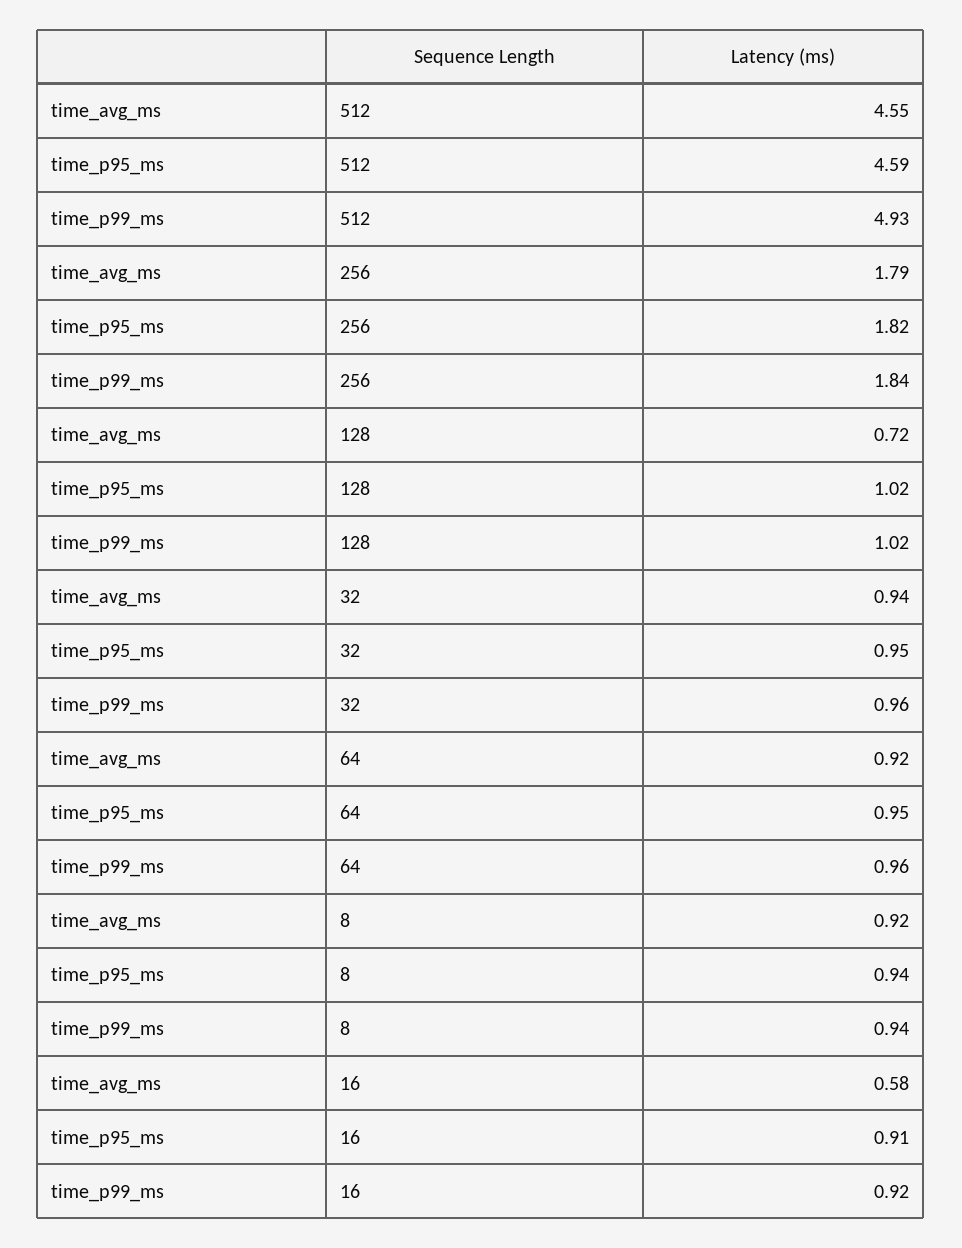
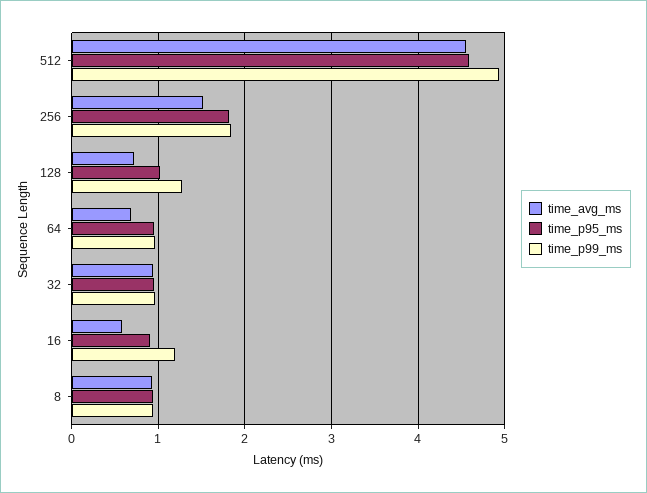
  {
    "time_avg_ms": {
      "512": 4.55,
-     "256": 1.79,
+     "256": 1.5,
      "128": 0.72,
      "32": 0.94,
-     "64": 0.92,
+     "64": 0.7,
      "8": 0.92,
      "16": 0.58
    },
    "time_p95_ms": {
      "512": 4.59,
      "256": 1.82,
      "128": 1.02,
      "32": 0.95,
      "64": 0.95,
      "8": 0.94,
      "16": 0.91
    },
    "time_p99_ms": {
      "512": 4.93,
      "256": 1.84,
-     "128": 1.02,
+     "128": 1.3,
      "32": 0.96,
      "64": 0.96,
      "8": 0.94,
-     "16": 0.92
+     "16": 1.2
    }
  }

